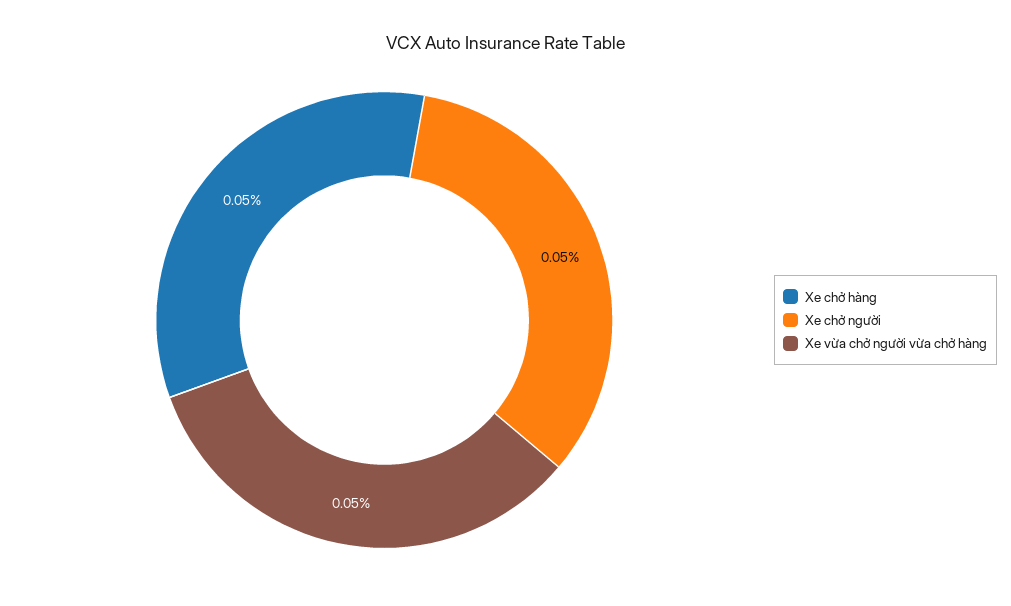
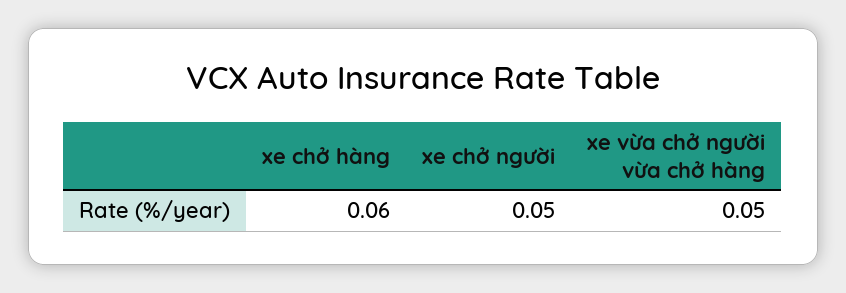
  {
-   "Xe chở hàng": 0.05,
+   "Xe chở hàng": 0.06,
    "Xe chở người": 0.05,
    "Xe vừa chở người vừa chở hàng": 0.05
  }

